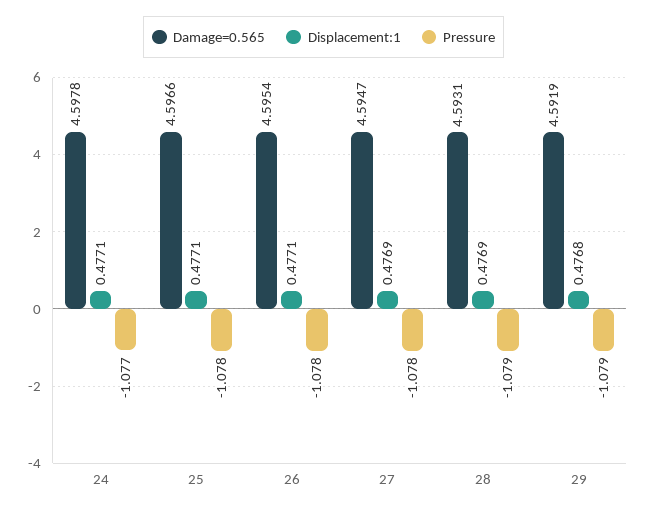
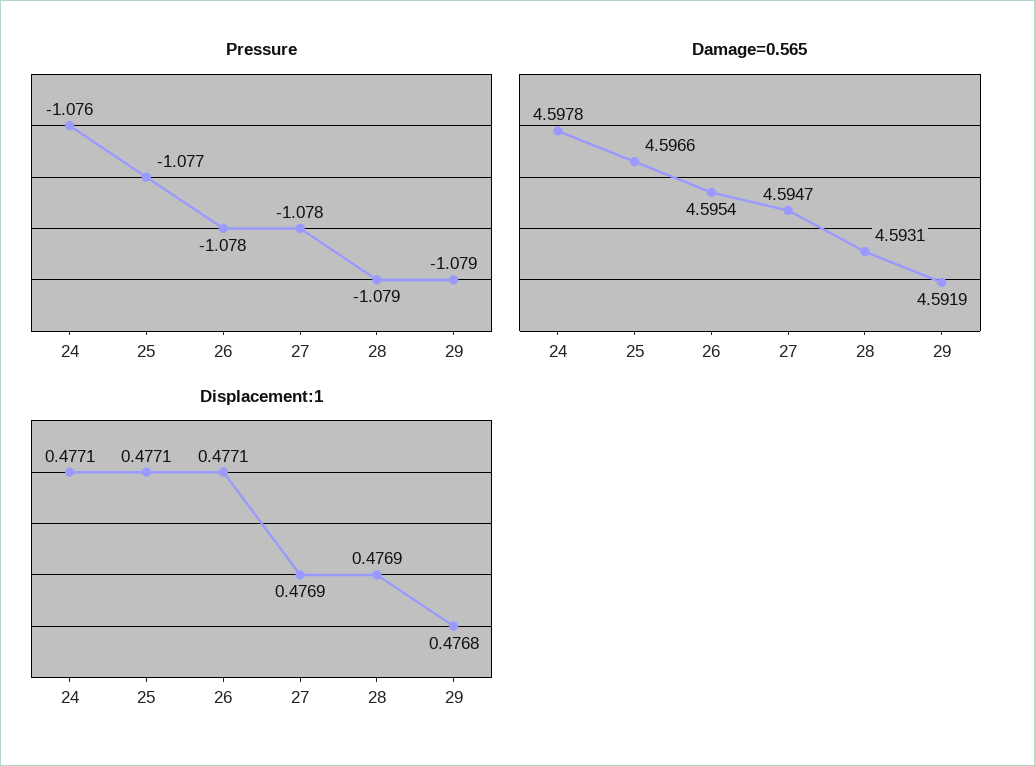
  {
    "Damage=0.565": {
      "24": 4.5978,
      "25": 4.5966,
      "26": 4.5954,
      "27": 4.5947,
      "28": 4.5931,
      "29": 4.5919
    },
    "Displacement:1": {
      "24": 0.4771,
      "25": 0.4771,
      "26": 0.4771,
      "27": 0.4769,
      "28": 0.4769,
      "29": 0.4768
    },
    "Pressure": {
-     "24": -1.077,
+     "24": -1.076,
-     "25": -1.078,
+     "25": -1.077,
      "26": -1.078,
      "27": -1.078,
      "28": -1.079,
      "29": -1.079
    }
  }

